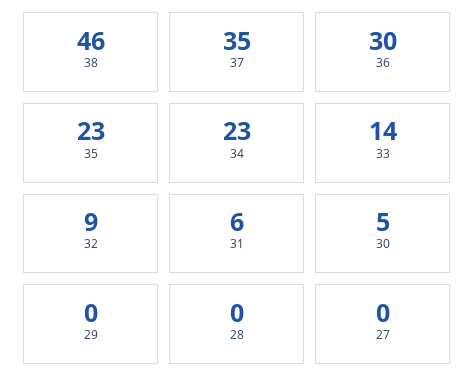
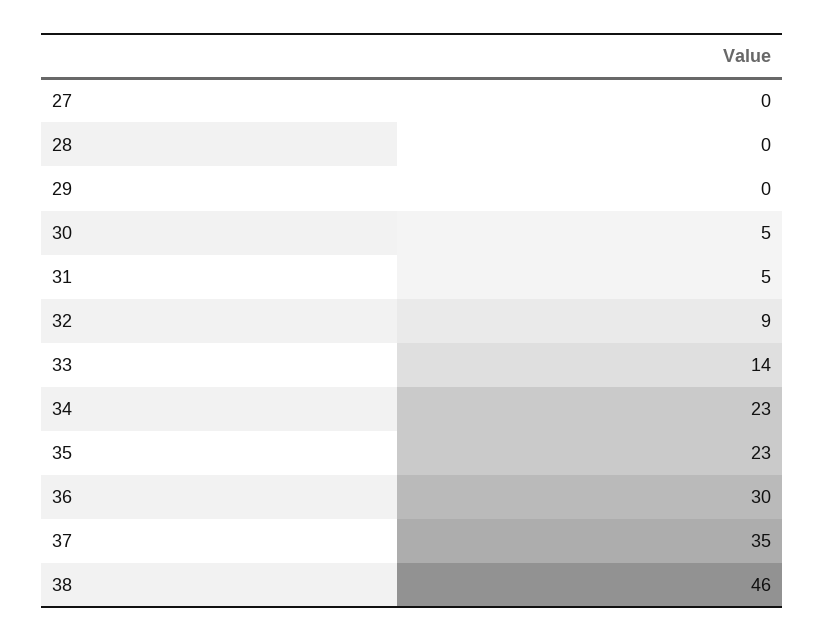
  {
    "38": 46,
    "37": 35,
    "36": 30,
    "35": 23,
    "34": 23,
    "33": 14,
    "32": 9,
-   "31": 6,
+   "31": 5,
    "30": 5,
    "29": 0,
    "28": 0,
    "27": 0
  }

